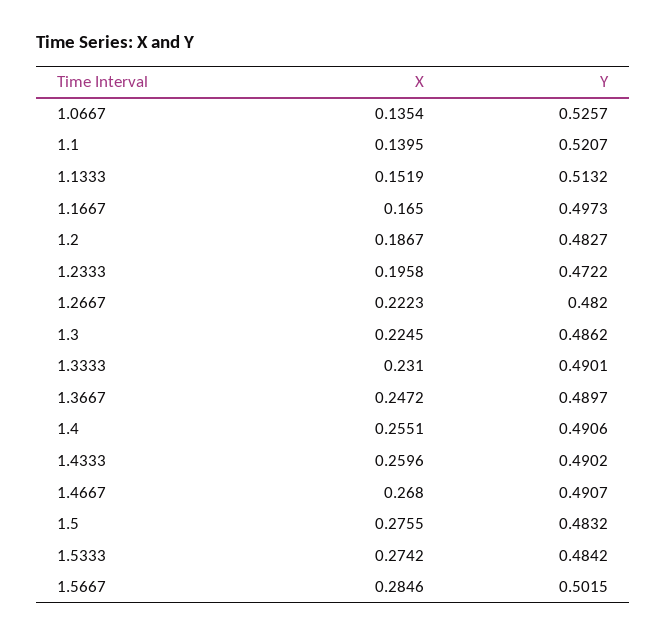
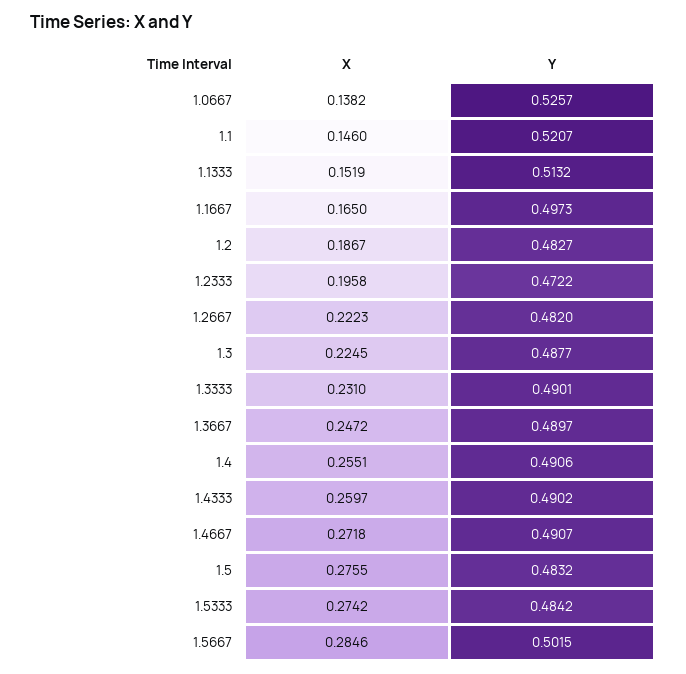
  {
    "X": {
-     "1.0667": 0.1354,
+     "1.0667": 0.1382,
-     "1.1": 0.1395,
+     "1.1": 0.146,
      "1.1333": 0.1519,
      "1.1667": 0.165,
      "1.2": 0.1867,
      "1.2333": 0.1958,
      "1.2667": 0.2223,
      "1.3": 0.2245,
      "1.3333": 0.231,
      "1.3667": 0.2472,
      "1.4": 0.2551,
-     "1.4333": 0.2596,
+     "1.4333": 0.2597,
-     "1.4667": 0.268,
+     "1.4667": 0.2718,
      "1.5": 0.2755,
      "1.5333": 0.2742,
      "1.5667": 0.2846
    },
    "Y": {
      "1.0667": 0.5257,
      "1.1": 0.5207,
      "1.1333": 0.5132,
      "1.1667": 0.4973,
      "1.2": 0.4827,
      "1.2333": 0.4722,
      "1.2667": 0.482,
-     "1.3": 0.4862,
+     "1.3": 0.4877,
      "1.3333": 0.4901,
      "1.3667": 0.4897,
      "1.4": 0.4906,
      "1.4333": 0.4902,
      "1.4667": 0.4907,
      "1.5": 0.4832,
      "1.5333": 0.4842,
      "1.5667": 0.5015
    }
  }

